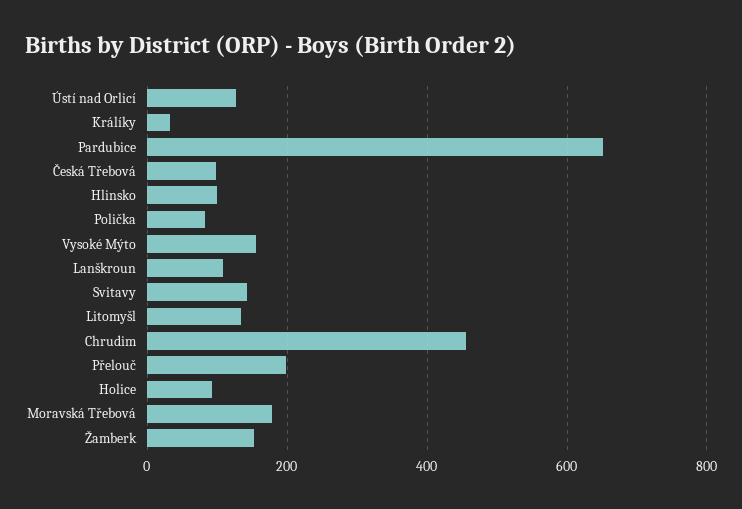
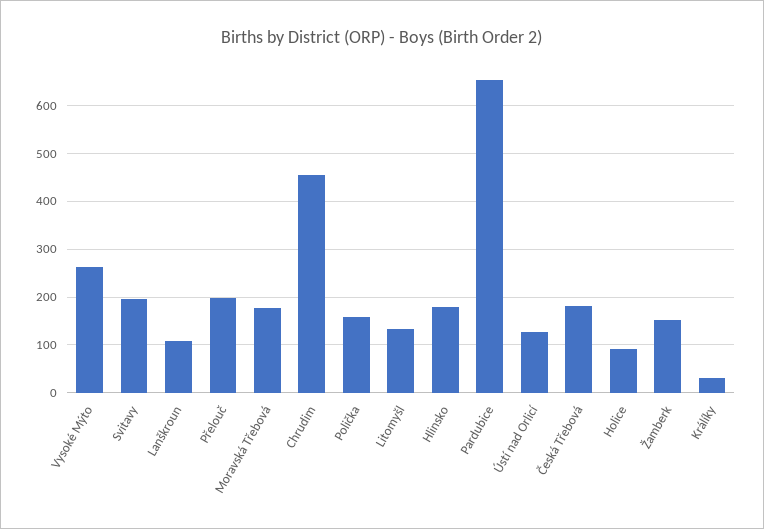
  {
    "Ústí nad Orlicí": 120,
    "Králíky": 40,
    "Pardubice": 660,
-   "Česká Třebová": 100,
+   "Česká Třebová": 180,
-   "Hlinsko": 100,
+   "Hlinsko": 180,
-   "Polička": 80,
+   "Polička": 160,
-   "Vysoké Mýto": 160,
+   "Vysoké Mýto": 260,
    "Lanškroun": 100,
-   "Svitavy": 140,
+   "Svitavy": 200,
    "Litomyšl": 140,
    "Chrudim": 460,
    "Přelouč": 200,
    "Holice": 100,
    "Moravská Třebová": 180,
    "Žamberk": 160
  }

